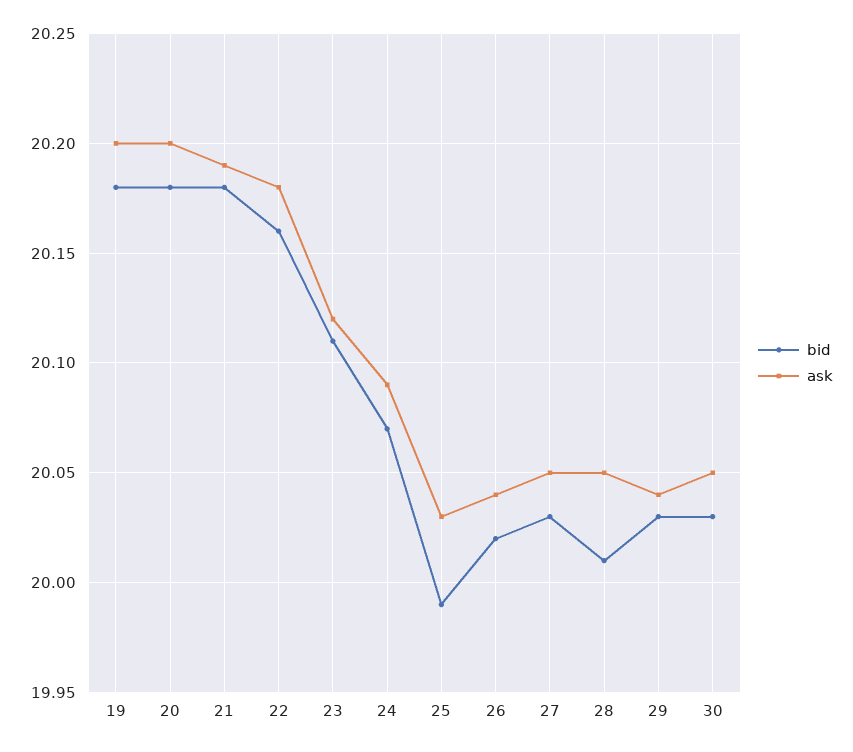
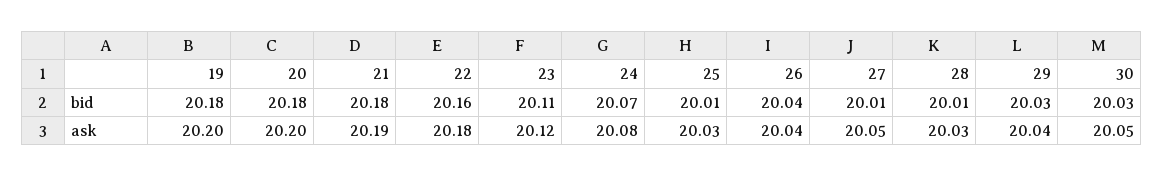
  {
    "bid": {
      "19": 20.18,
      "20": 20.18,
      "21": 20.18,
      "22": 20.16,
      "23": 20.11,
      "24": 20.07,
-     "25": 19.99,
+     "25": 20.01,
-     "26": 20.02,
+     "26": 20.04,
-     "27": 20.03,
+     "27": 20.01,
      "28": 20.01,
      "29": 20.03,
      "30": 20.03
    },
    "ask": {
      "19": 20.2,
      "20": 20.2,
      "21": 20.19,
      "22": 20.18,
      "23": 20.12,
-     "24": 20.09,
+     "24": 20.08,
      "25": 20.03,
      "26": 20.04,
      "27": 20.05,
-     "28": 20.05,
+     "28": 20.03,
      "29": 20.04,
      "30": 20.05
    }
  }

